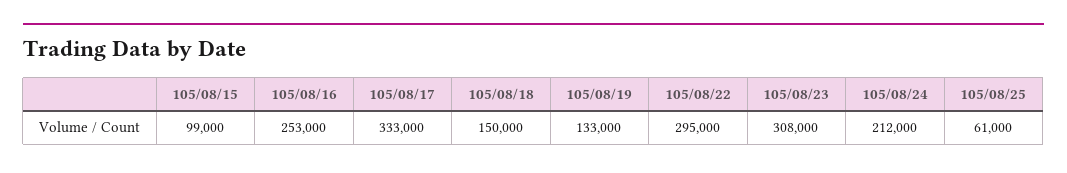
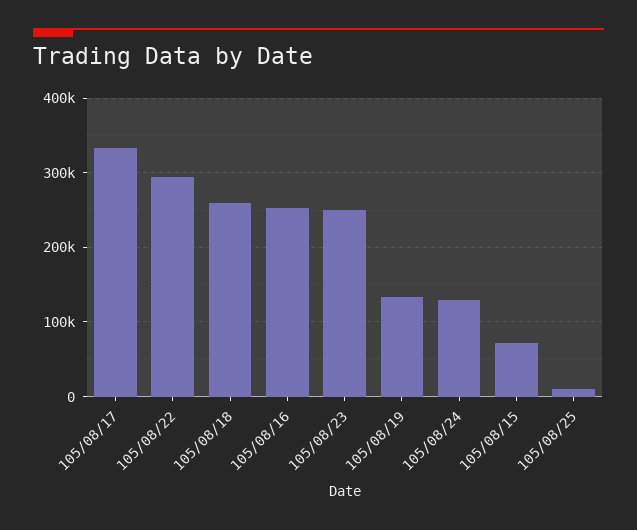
  {
-   "105/08/15": 99000,
+   "105/08/15": 70000,
    "105/08/16": 253000,
    "105/08/17": 333000,
-   "105/08/18": 150000,
+   "105/08/18": 260000,
    "105/08/19": 133000,
    "105/08/22": 295000,
-   "105/08/23": 308000,
+   "105/08/23": 250000,
-   "105/08/24": 212000,
+   "105/08/24": 130000,
-   "105/08/25": 61000
+   "105/08/25": 10000
  }

